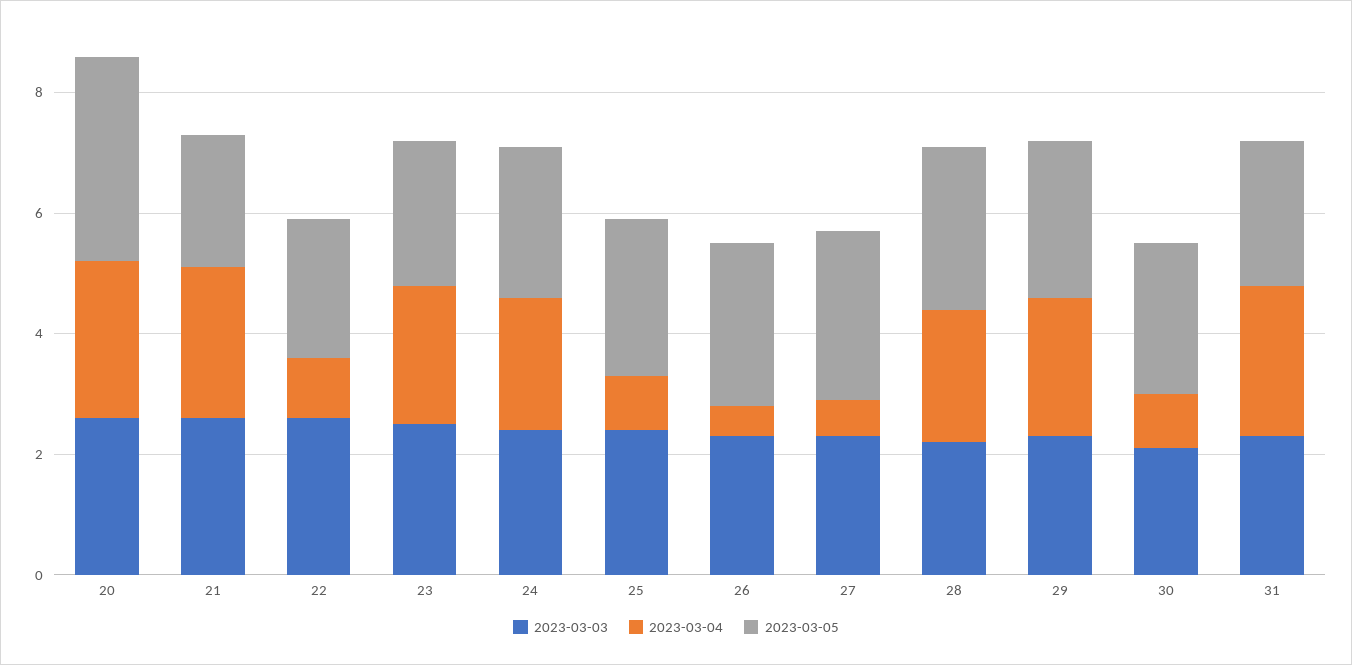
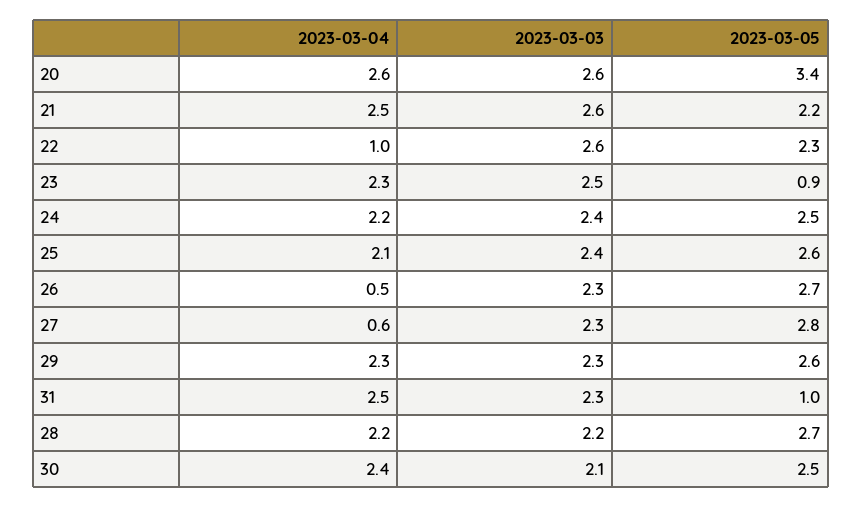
  {
    "2023-03-03": {
      "20": 2.6,
      "21": 2.6,
      "22": 2.6,
      "23": 2.5,
      "24": 2.4,
      "25": 2.4,
      "26": 2.3,
      "27": 2.3,
      "28": 2.2,
      "29": 2.3,
      "30": 2.1,
      "31": 2.3
    },
    "2023-03-04": {
      "20": 2.6,
      "21": 2.5,
      "22": 1,
      "23": 2.3,
      "24": 2.2,
-     "25": 1,
+     "25": 2.1,
      "26": 0.5,
      "27": 0.6,
      "28": 2.2,
      "29": 2.3,
-     "30": 1,
+     "30": 2.4,
      "31": 2.5
    },
    "2023-03-05": {
      "20": 3.4,
      "21": 2.2,
      "22": 2.3,
-     "23": 2.5,
+     "23": 0.9,
      "24": 2.5,
      "25": 2.6,
      "26": 2.7,
      "27": 2.8,
      "28": 2.7,
      "29": 2.6,
      "30": 2.5,
-     "31": 2.5
+     "31": 1
    }
  }

